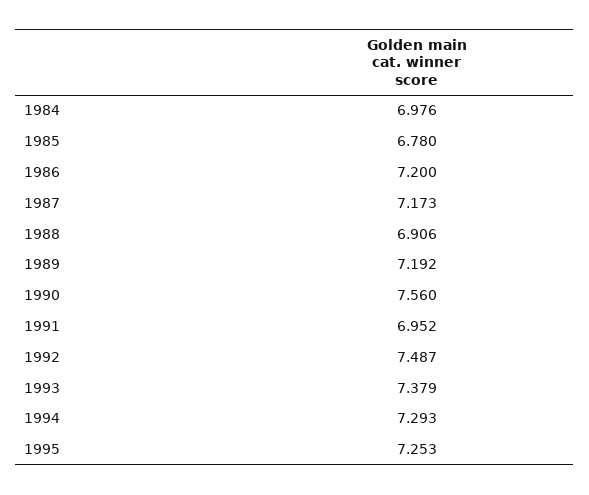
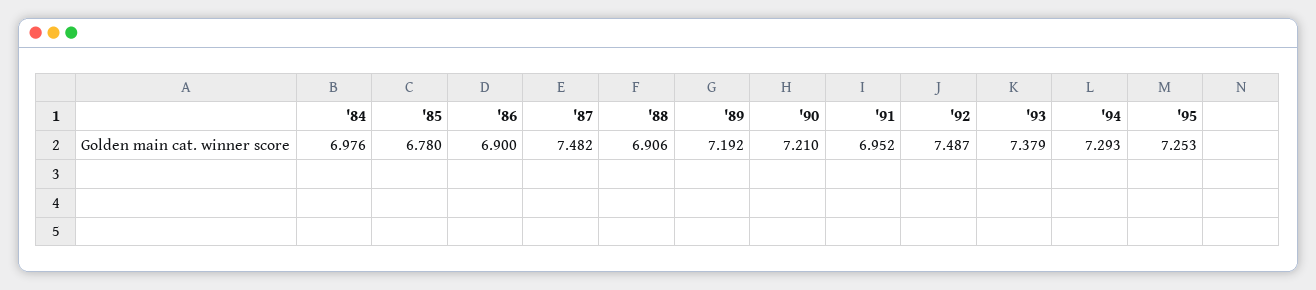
  {
    "1984": 6.976,
    "1985": 6.78,
-   "1986": 7.2,
+   "1986": 6.9,
-   "1987": 7.173,
+   "1987": 7.482,
    "1988": 6.906,
    "1989": 7.192,
-   "1990": 7.56,
+   "1990": 7.21,
    "1991": 6.952,
    "1992": 7.487,
    "1993": 7.379,
    "1994": 7.293,
    "1995": 7.253
  }

